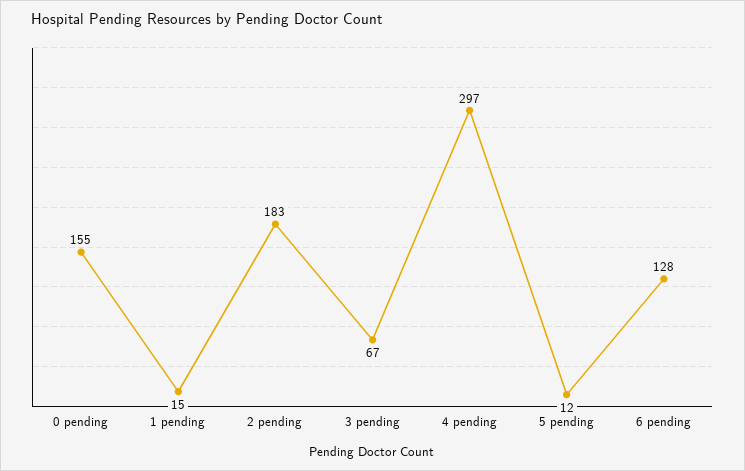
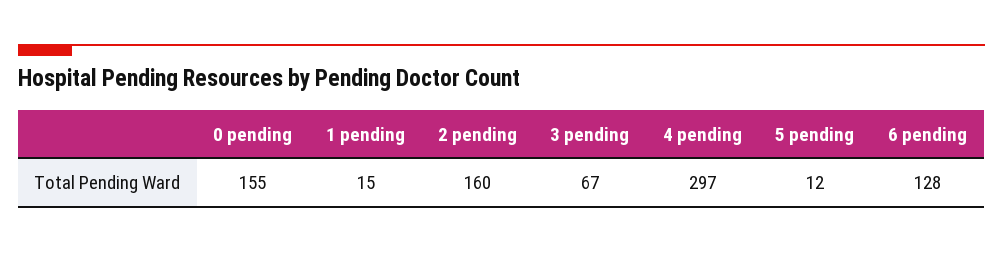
  {
    "0 pending": 155,
    "1 pending": 15,
-   "2 pending": 183,
+   "2 pending": 160,
    "3 pending": 67,
    "4 pending": 297,
    "5 pending": 12,
    "6 pending": 128
  }

